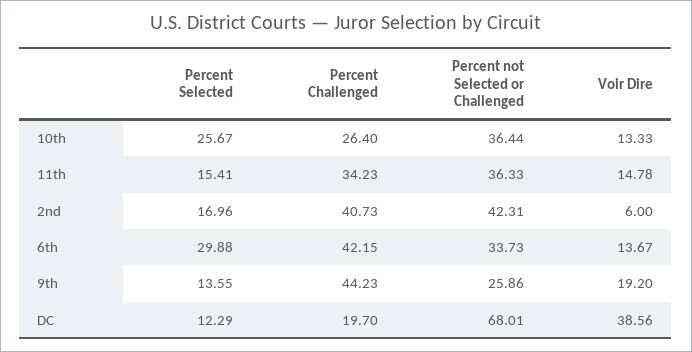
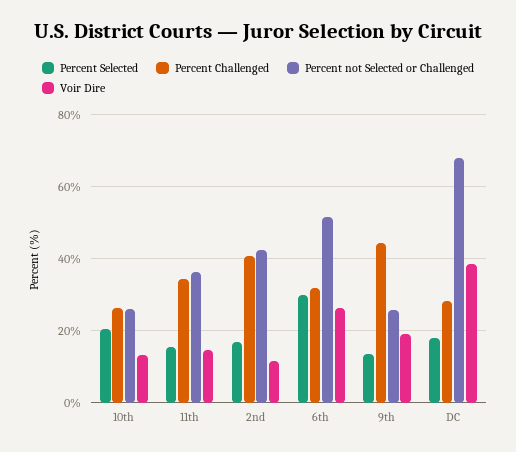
  {
    "Percent Selected": {
-     "10th": 25.67,
+     "10th": 20,
      "11th": 15.41,
      "2nd": 16.96,
      "6th": 29.88,
      "9th": 13.55,
-     "DC": 12.29
+     "DC": 18
    },
    "Percent Challenged": {
      "10th": 26.4,
      "11th": 34.23,
      "2nd": 40.73,
-     "6th": 42.15,
+     "6th": 32,
      "9th": 44.23,
-     "DC": 19.7
+     "DC": 28
    },
    "Percent not Selected or Challenged": {
-     "10th": 36.44,
+     "10th": 26,
      "11th": 36.33,
      "2nd": 42.31,
-     "6th": 33.73,
+     "6th": 52,
      "9th": 25.86,
      "DC": 68.01
    },
    "Voir Dire": {
      "10th": 13.33,
      "11th": 14.78,
-     "2nd": 6,
+     "2nd": 12,
-     "6th": 13.67,
+     "6th": 26,
      "9th": 19.2,
      "DC": 38.56
    }
  }

